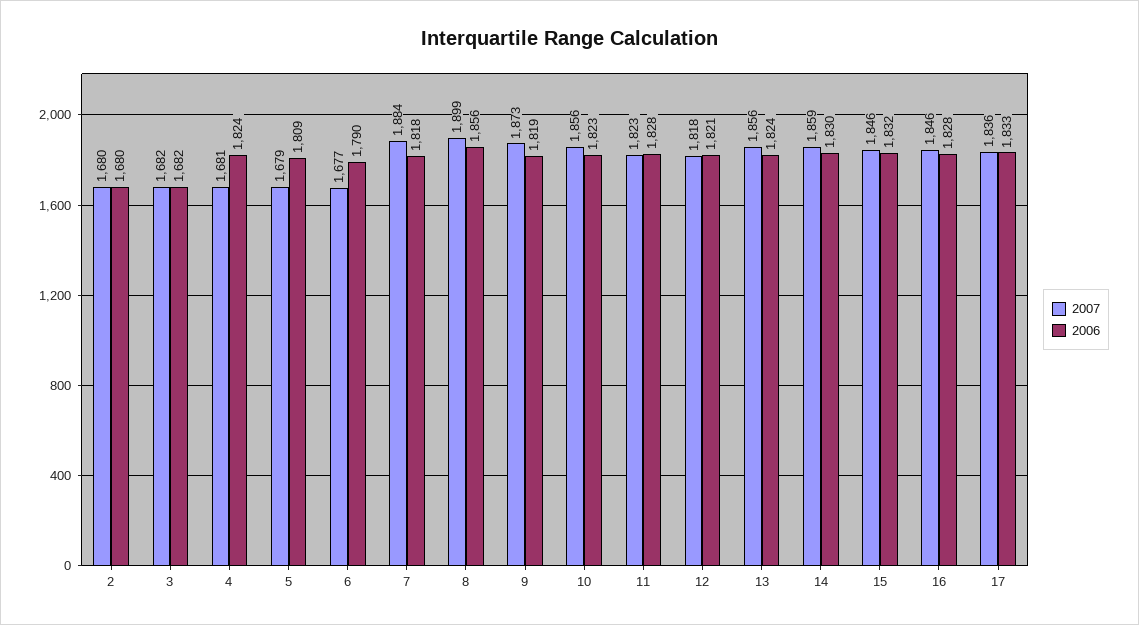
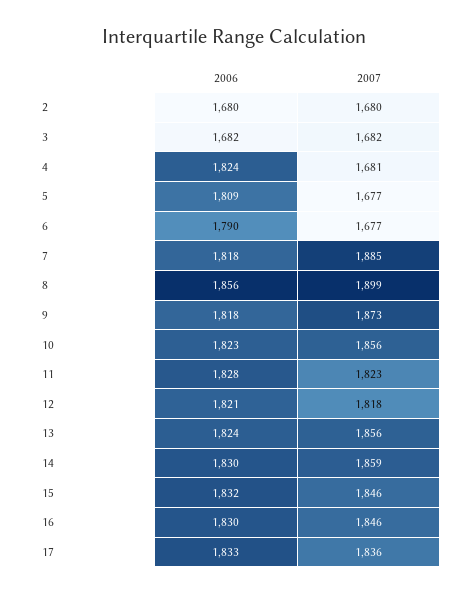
  {
    "2007": {
      "2": 1680,
      "3": 1682,
      "4": 1681,
-     "5": 1679,
+     "5": 1677,
      "6": 1677,
-     "7": 1884,
+     "7": 1885,
      "8": 1899,
      "9": 1873,
      "10": 1856,
      "11": 1823,
      "12": 1818,
      "13": 1856,
      "14": 1859,
      "15": 1846,
      "16": 1846,
      "17": 1836
    },
    "2006": {
      "2": 1680,
      "3": 1682,
      "4": 1824,
      "5": 1809,
      "6": 1790,
      "7": 1818,
      "8": 1856,
-     "9": 1819,
+     "9": 1818,
      "10": 1823,
      "11": 1828,
      "12": 1821,
      "13": 1824,
      "14": 1830,
      "15": 1832,
-     "16": 1828,
+     "16": 1830,
      "17": 1833
    }
  }

